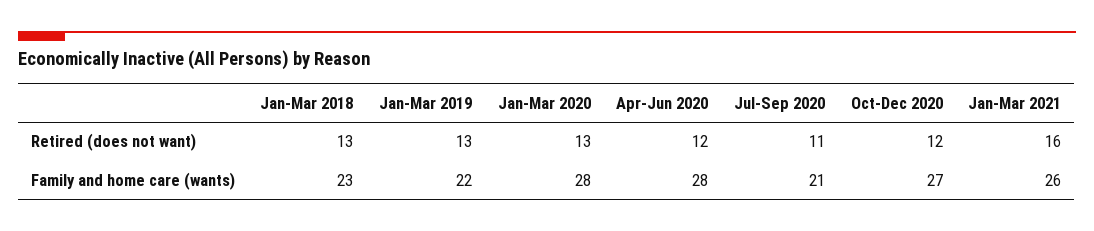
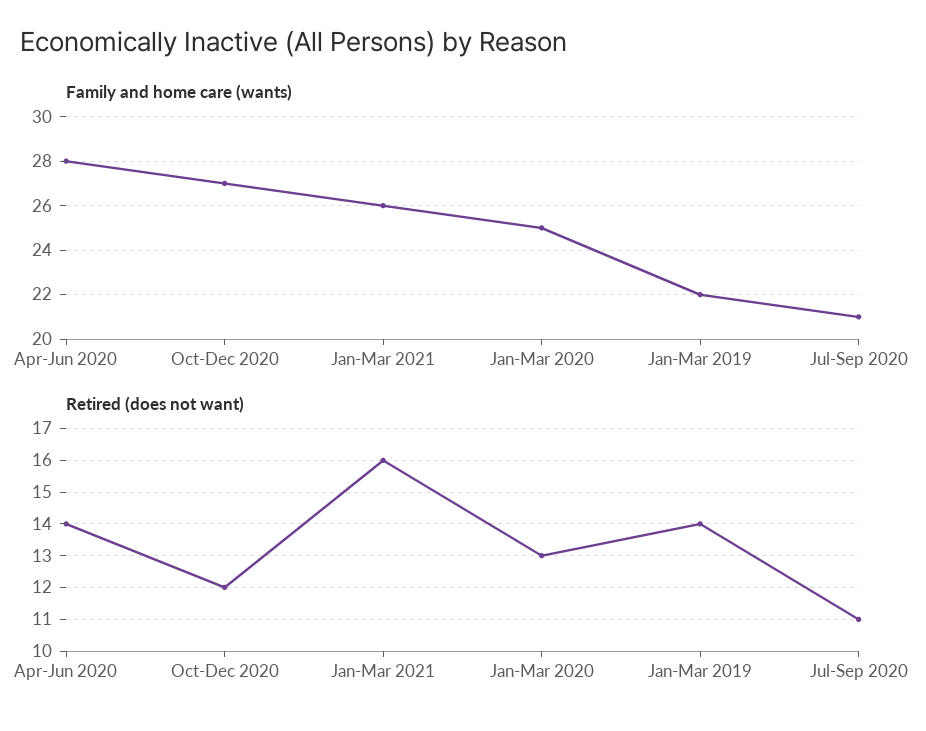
  {
    "Retired (does not want)": {
-     "Jan-Mar 2018": 13,
-     "Jan-Mar 2019": 13,
+     "Jan-Mar 2019": 14,
      "Jan-Mar 2020": 13,
-     "Apr-Jun 2020": 12,
+     "Apr-Jun 2020": 14,
      "Jul-Sep 2020": 11,
      "Oct-Dec 2020": 12,
      "Jan-Mar 2021": 16
    },
    "Family and home care (wants)": {
-     "Jan-Mar 2018": 23,
      "Jan-Mar 2019": 22,
-     "Jan-Mar 2020": 28,
+     "Jan-Mar 2020": 25,
      "Apr-Jun 2020": 28,
      "Jul-Sep 2020": 21,
      "Oct-Dec 2020": 27,
      "Jan-Mar 2021": 26
    }
  }

